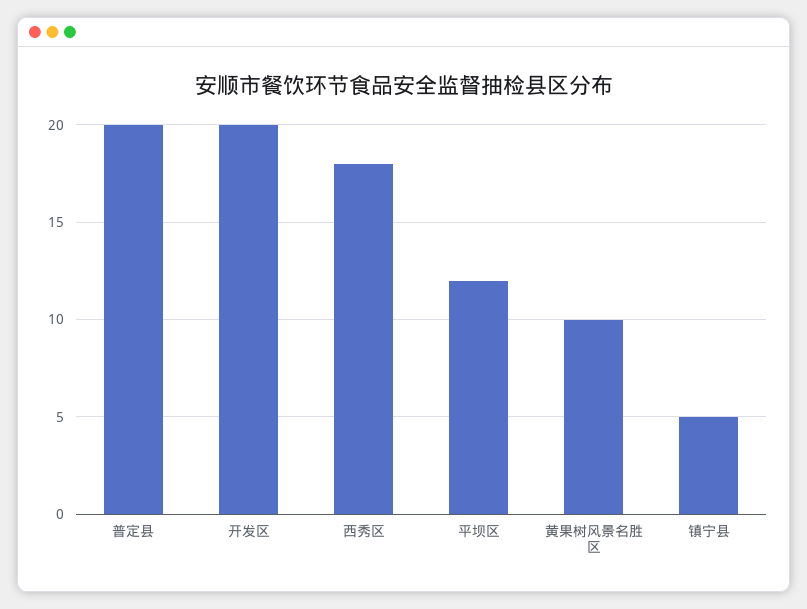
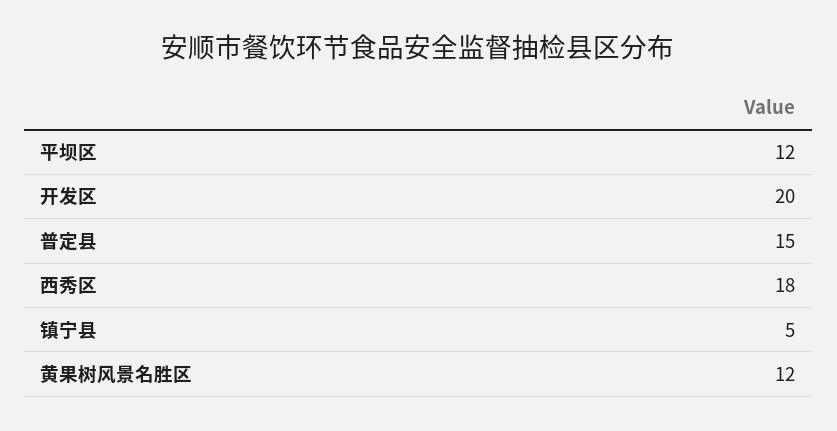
  {
-   "普定县": 20,
+   "普定县": 15,
    "开发区": 20,
    "西秀区": 18,
    "平坝区": 12,
-   "黄果树风景名胜区": 10,
+   "黄果树风景名胜区": 12,
    "镇宁县": 5
  }

